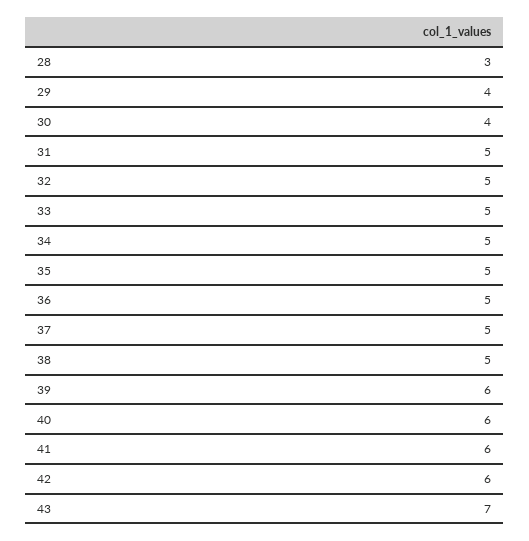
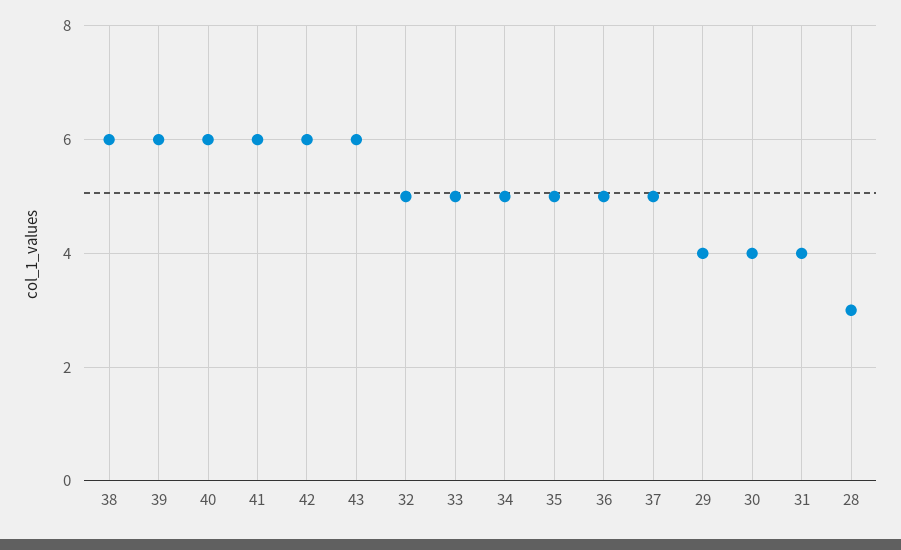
  {
    "28": 3,
    "29": 4,
    "30": 4,
-   "31": 5,
+   "31": 4,
    "32": 5,
    "33": 5,
    "34": 5,
    "35": 5,
    "36": 5,
    "37": 5,
-   "38": 5,
+   "38": 6,
    "39": 6,
    "40": 6,
    "41": 6,
    "42": 6,
-   "43": 7
+   "43": 6
  }

